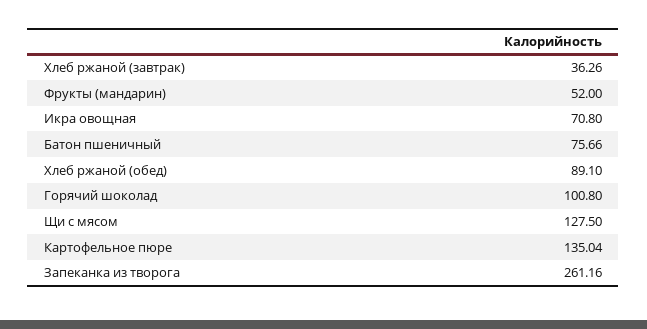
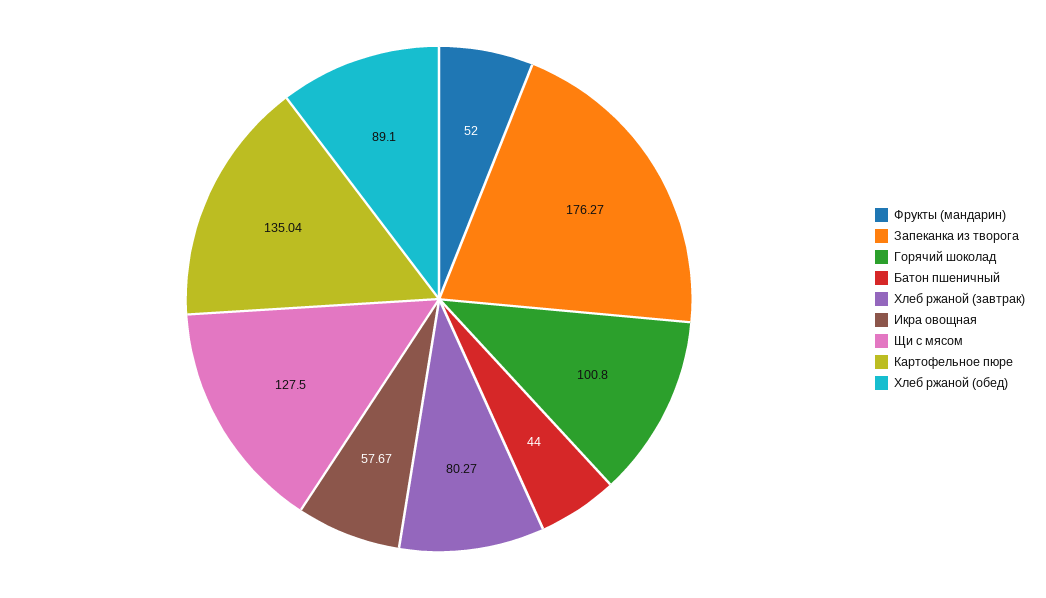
  {
-   "Хлеб ржаной (завтрак)": 36.26,
+   "Хлеб ржаной (завтрак)": 80.27,
    "Фрукты (мандарин)": 52,
-   "Икра овощная": 70.8,
+   "Икра овощная": 57.67,
-   "Батон пшеничный": 75.66,
+   "Батон пшеничный": 44,
    "Хлеб ржаной (обед)": 89.1,
    "Горячий шоколад": 100.8,
    "Щи с мясом": 127.5,
    "Картофельное пюре": 135.04,
-   "Запеканка из творога": 261.16
+   "Запеканка из творога": 176.27
  }

